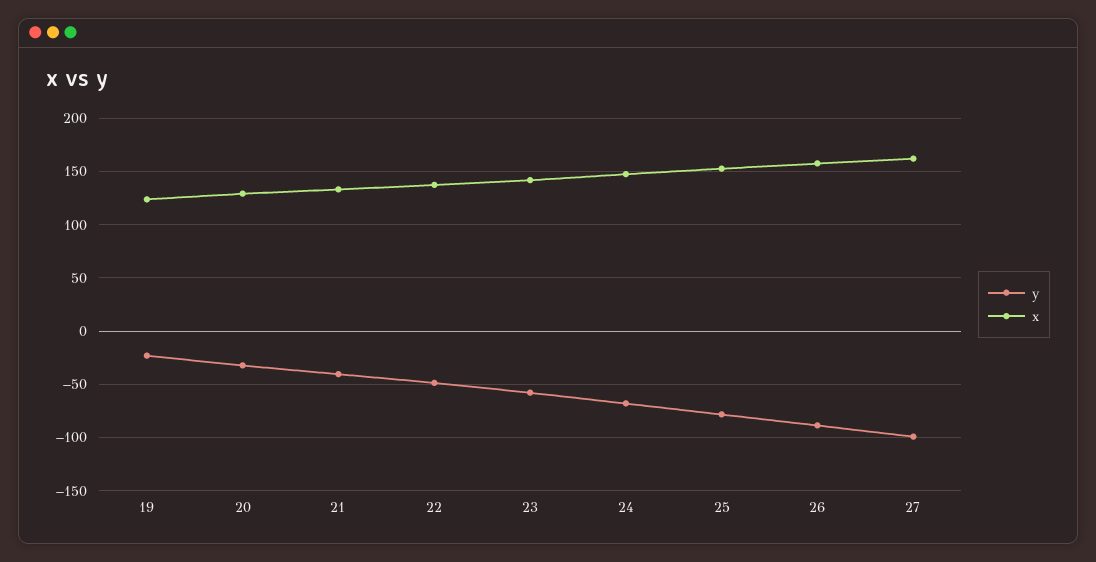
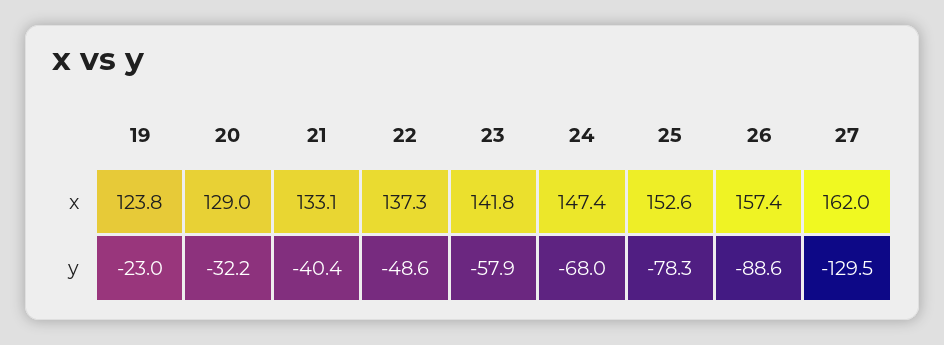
  {
    "y": {
      "19": -23,
      "20": -32.2,
      "21": -40.4,
      "22": -48.6,
      "23": -57.9,
      "24": -68,
      "25": -78.3,
      "26": -88.6,
-     "27": -100
+     "27": -129.5
    },
    "x": {
      "19": 123.8,
      "20": 129,
      "21": 133.1,
      "22": 137.3,
      "23": 141.8,
      "24": 147.4,
      "25": 152.6,
      "26": 157.4,
      "27": 162
    }
  }

